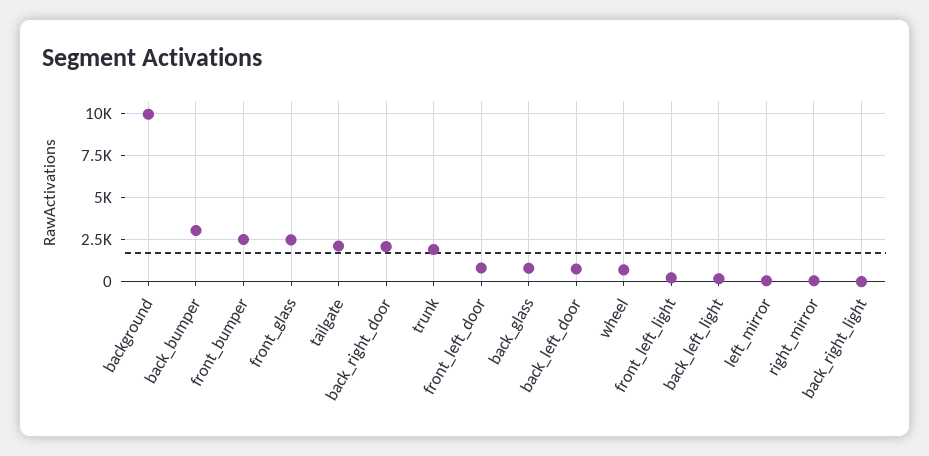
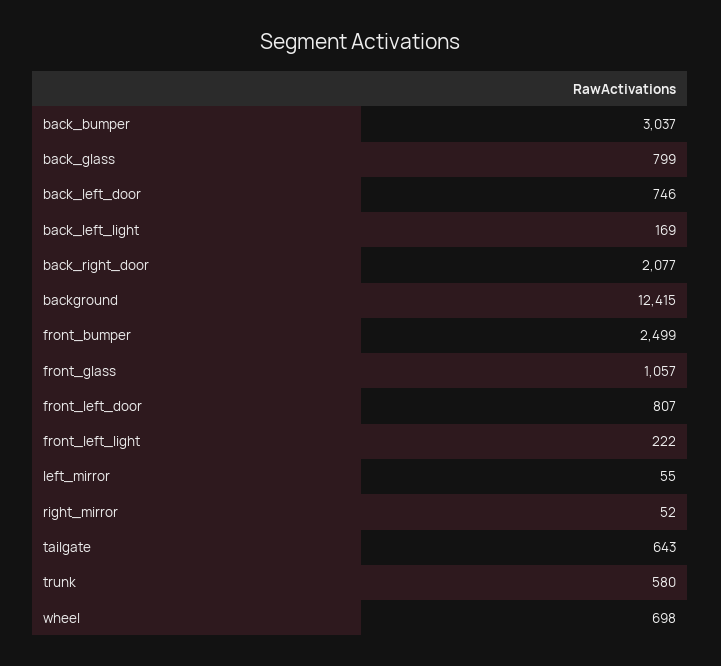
  {
-   "background": 10000,
+   "background": 12415,
    "back_bumper": 3037,
    "front_bumper": 2499,
-   "front_glass": 2500,
+   "front_glass": 1057,
-   "tailgate": 2000,
+   "tailgate": 643,
    "back_right_door": 2077,
-   "trunk": 2000,
+   "trunk": 580,
    "front_left_door": 807,
    "back_glass": 799,
    "back_left_door": 746,
    "wheel": 698,
    "front_left_light": 222,
    "back_left_light": 169,
    "left_mirror": 55,
-   "right_mirror": 52,
+   "right_mirror": 52
-   "back_right_light": 0
  }

